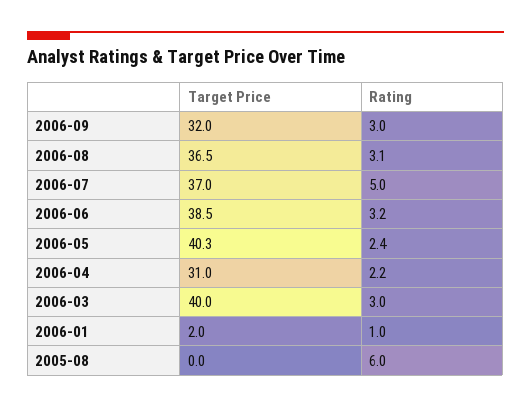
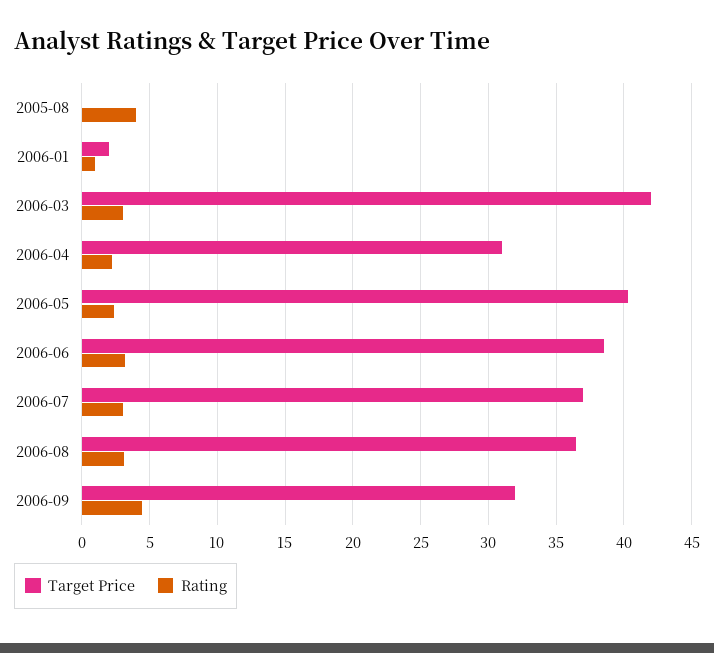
  {
    "Target Price": {
      "2006-09": 32,
      "2006-08": 36.5,
      "2006-07": 37,
      "2006-06": 38.5,
      "2006-05": 40.3,
      "2006-04": 31,
-     "2006-03": 40,
+     "2006-03": 42,
      "2006-01": 2,
      "2005-08": 0
    },
    "Rating": {
-     "2006-09": 3,
+     "2006-09": 4.5,
      "2006-08": 3.1,
-     "2006-07": 5,
+     "2006-07": 3,
      "2006-06": 3.2,
      "2006-05": 2.4,
      "2006-04": 2.2,
      "2006-03": 3,
      "2006-01": 1,
-     "2005-08": 6
+     "2005-08": 4
    }
  }

